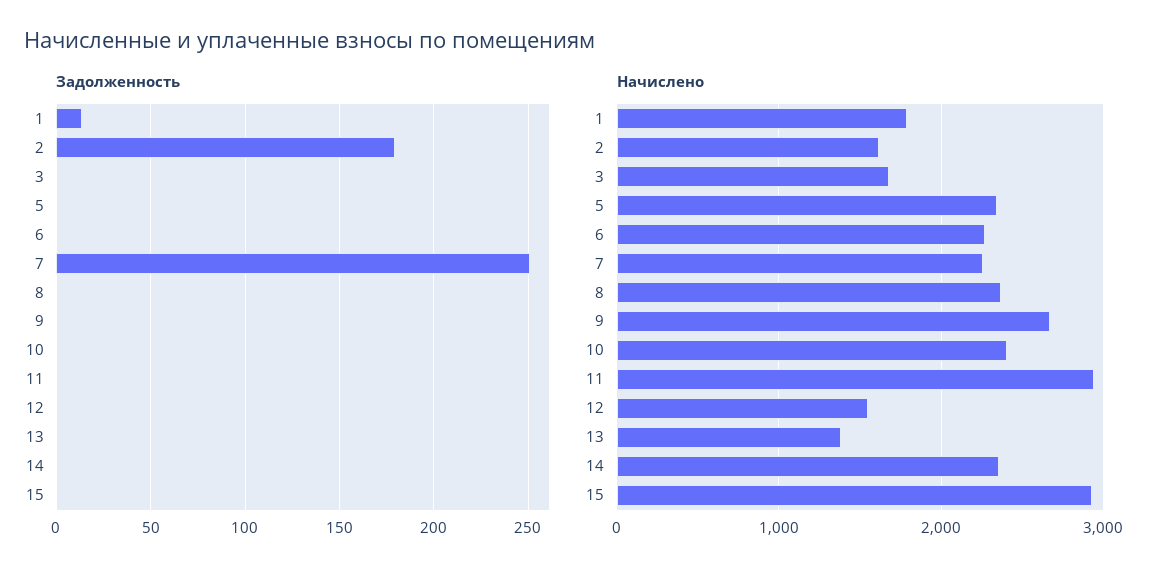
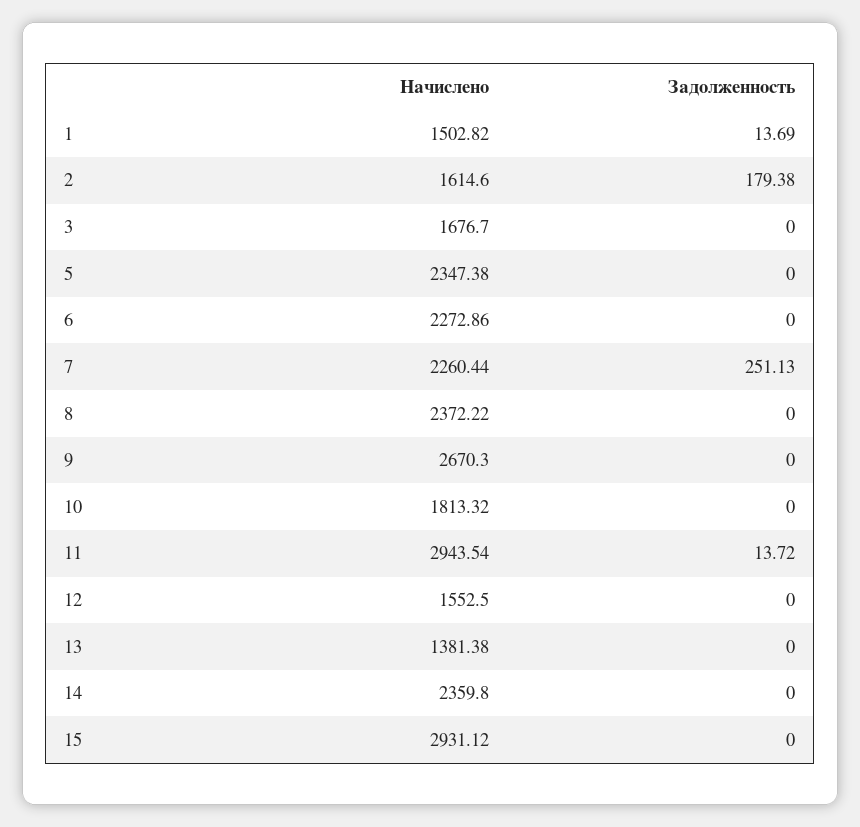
  {
    "Задолженность": {
      "1": 13.69,
      "2": 179.38,
      "3": 0,
      "5": 0,
      "6": 0,
      "7": 251.13,
      "8": 0,
      "9": 0,
      "10": 0,
-     "11": 0,
+     "11": 13.72,
      "12": 0,
      "13": 0,
      "14": 0,
      "15": 0
    },
    "Начислено": {
-     "1": 1800,
+     "1": 1502.82,
      "2": 1614.6,
      "3": 1676.7,
      "5": 2347.38,
      "6": 2272.86,
      "7": 2260.44,
      "8": 2372.22,
      "9": 2670.3,
-     "10": 2400,
+     "10": 1813.32,
      "11": 2943.54,
      "12": 1552.5,
      "13": 1381.38,
      "14": 2359.8,
      "15": 2931.12
    }
  }

